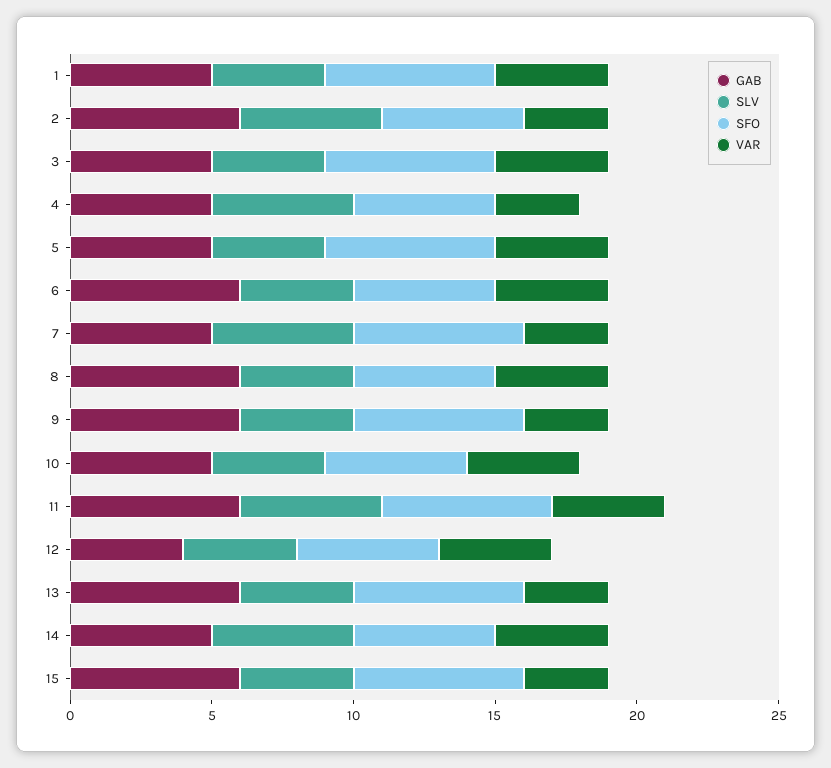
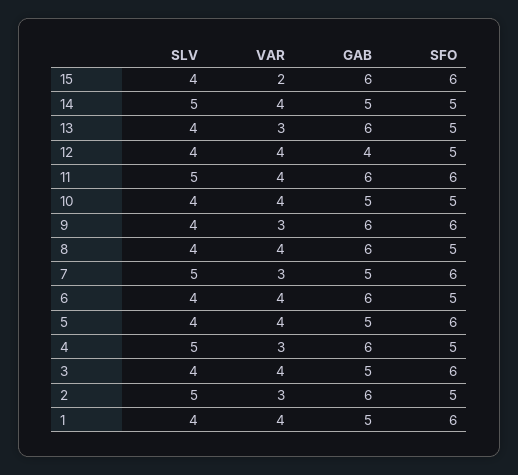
  {
    "GAB": {
      "1": 5,
      "2": 6,
      "3": 5,
-     "4": 5,
+     "4": 6,
      "5": 5,
      "6": 6,
      "7": 5,
      "8": 6,
      "9": 6,
      "10": 5,
      "11": 6,
      "12": 4,
      "13": 6,
      "14": 5,
      "15": 6
    },
    "SLV": {
      "1": 4,
      "2": 5,
      "3": 4,
      "4": 5,
      "5": 4,
      "6": 4,
      "7": 5,
      "8": 4,
      "9": 4,
      "10": 4,
      "11": 5,
      "12": 4,
      "13": 4,
      "14": 5,
      "15": 4
    },
    "SFO": {
      "1": 6,
      "2": 5,
      "3": 6,
      "4": 5,
      "5": 6,
      "6": 5,
      "7": 6,
      "8": 5,
      "9": 6,
      "10": 5,
      "11": 6,
      "12": 5,
-     "13": 6,
+     "13": 5,
      "14": 5,
      "15": 6
    },
    "VAR": {
      "1": 4,
      "2": 3,
      "3": 4,
      "4": 3,
      "5": 4,
      "6": 4,
      "7": 3,
      "8": 4,
      "9": 3,
      "10": 4,
      "11": 4,
      "12": 4,
      "13": 3,
      "14": 4,
-     "15": 3
+     "15": 2
    }
  }

